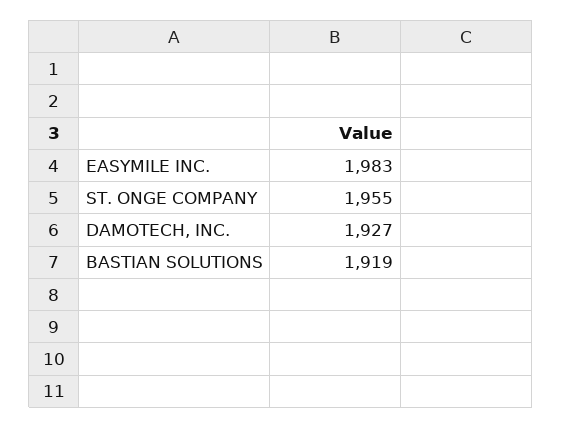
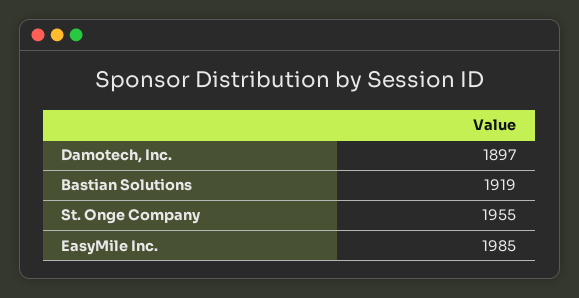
  {
-   "EASYMILE INC.": 1983,
+   "EASYMILE INC.": 1985,
    "ST. ONGE COMPANY": 1955,
-   "DAMOTECH, INC.": 1927,
+   "DAMOTECH, INC.": 1897,
    "BASTIAN SOLUTIONS": 1919
  }

